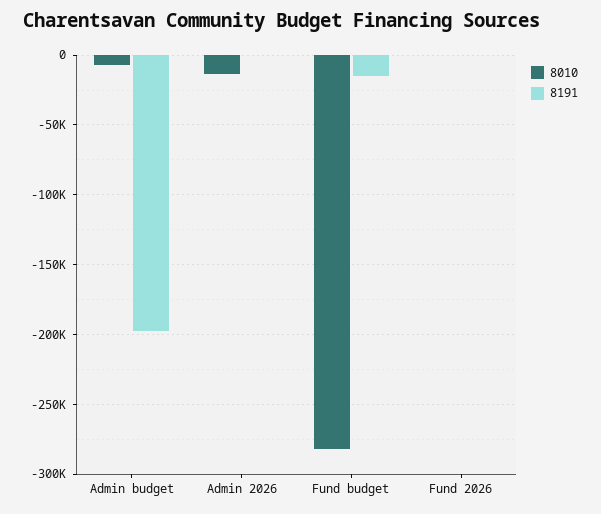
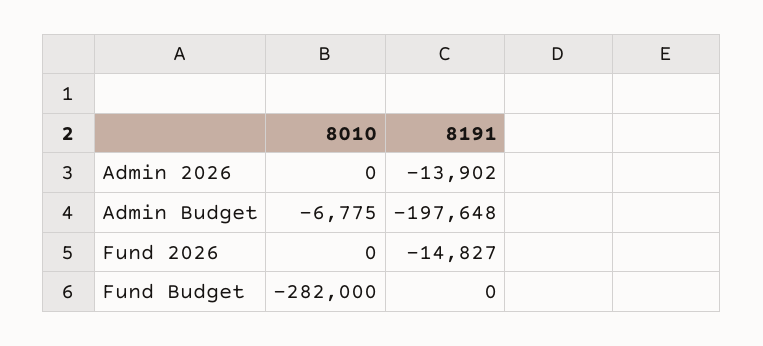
  {
    "8010": {
      "Admin budget": -6775,
-     "Admin 2026": -15000,
+     "Admin 2026": 0,
      "Fund budget": -282000,
      "Fund 2026": 0
    },
    "8191": {
      "Admin budget": -197648,
-     "Admin 2026": 0,
+     "Admin 2026": -13902,
-     "Fund budget": -15000,
+     "Fund budget": 0,
-     "Fund 2026": 0
+     "Fund 2026": -14827
    }
  }

